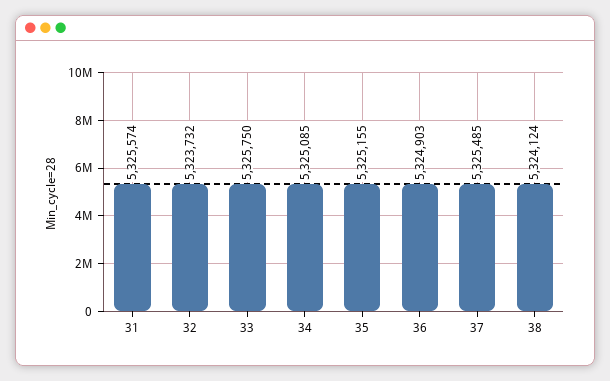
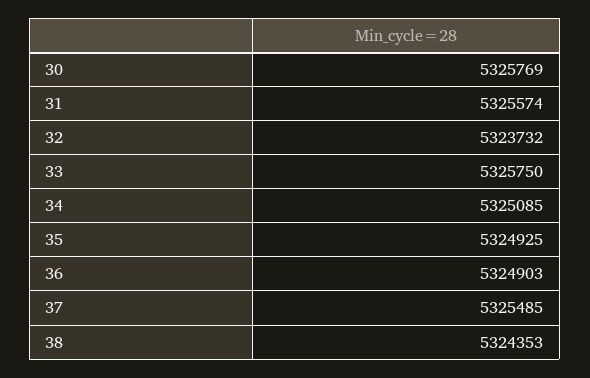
  {
    "31": 5325574,
    "32": 5323732,
    "33": 5325750,
    "34": 5325085,
-   "35": 5325155,
+   "35": 5324925,
    "36": 5324903,
    "37": 5325485,
-   "38": 5324124
+   "38": 5324353,
+   "30": 5325769
  }

